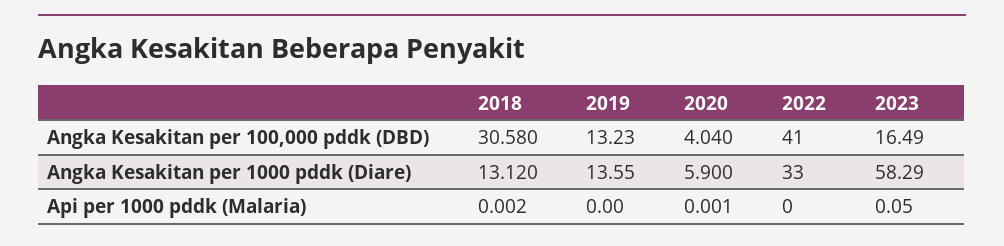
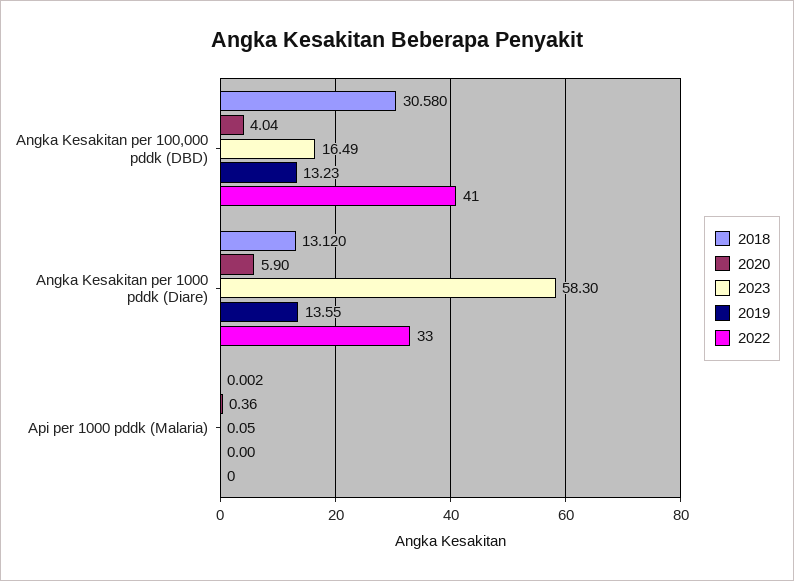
  {
    "2018": {
      "Angka Kesakitan per 100,000 pddk (DBD)": 30.58,
      "Angka Kesakitan per 1000 pddk (Diare)": 13.12,
      "Api per 1000 pddk (Malaria)": 0.002
    },
    "2019": {
      "Angka Kesakitan per 100,000 pddk (DBD)": 13.23,
      "Angka Kesakitan per 1000 pddk (Diare)": 13.55,
      "Api per 1000 pddk (Malaria)": 0
    },
    "2020": {
      "Angka Kesakitan per 100,000 pddk (DBD)": 4.04,
      "Angka Kesakitan per 1000 pddk (Diare)": 5.9,
-     "Api per 1000 pddk (Malaria)": 0.001
+     "Api per 1000 pddk (Malaria)": 0.36
    },
    "2022": {
      "Angka Kesakitan per 100,000 pddk (DBD)": 41,
      "Angka Kesakitan per 1000 pddk (Diare)": 33,
      "Api per 1000 pddk (Malaria)": 0
    },
    "2023": {
      "Angka Kesakitan per 100,000 pddk (DBD)": 16.49,
-     "Angka Kesakitan per 1000 pddk (Diare)": 58.29,
+     "Angka Kesakitan per 1000 pddk (Diare)": 58.3,
      "Api per 1000 pddk (Malaria)": 0.05
    }
  }

